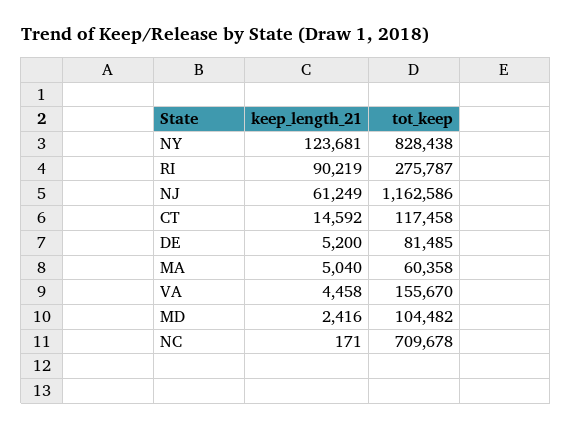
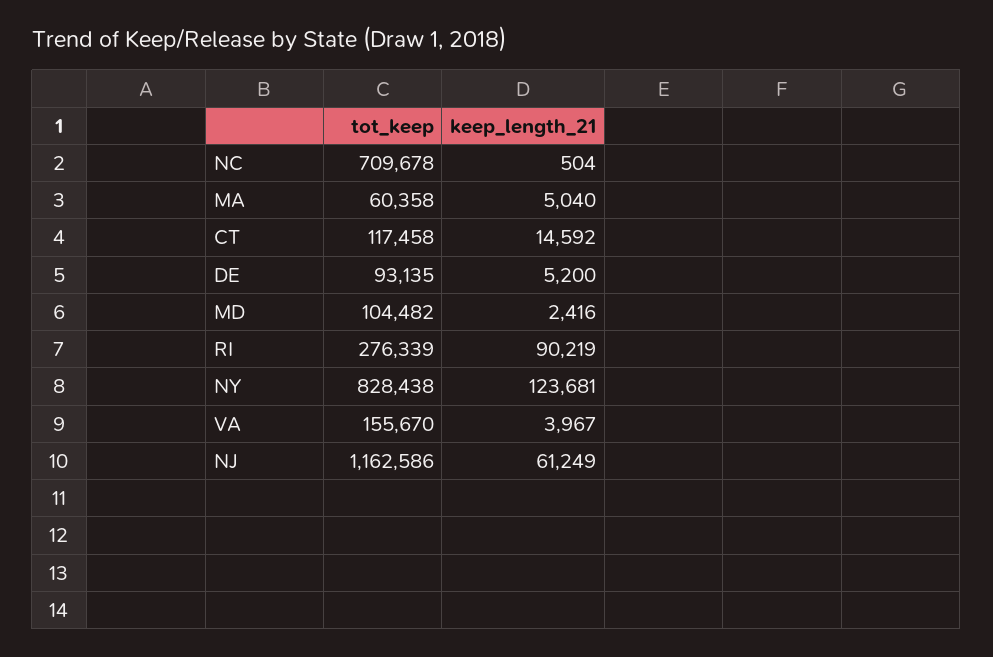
  {
    "keep_length_21": {
      "NY": 123681,
      "RI": 90219,
      "NJ": 61249,
      "CT": 14592,
      "DE": 5200,
      "MA": 5040,
-     "VA": 4458,
+     "VA": 3967,
      "MD": 2416,
-     "NC": 171
+     "NC": 504
    },
    "tot_keep": {
      "NY": 828438,
-     "RI": 275787,
+     "RI": 276339,
      "NJ": 1162586,
      "CT": 117458,
-     "DE": 81485,
+     "DE": 93135,
      "MA": 60358,
      "VA": 155670,
      "MD": 104482,
      "NC": 709678
    }
  }

